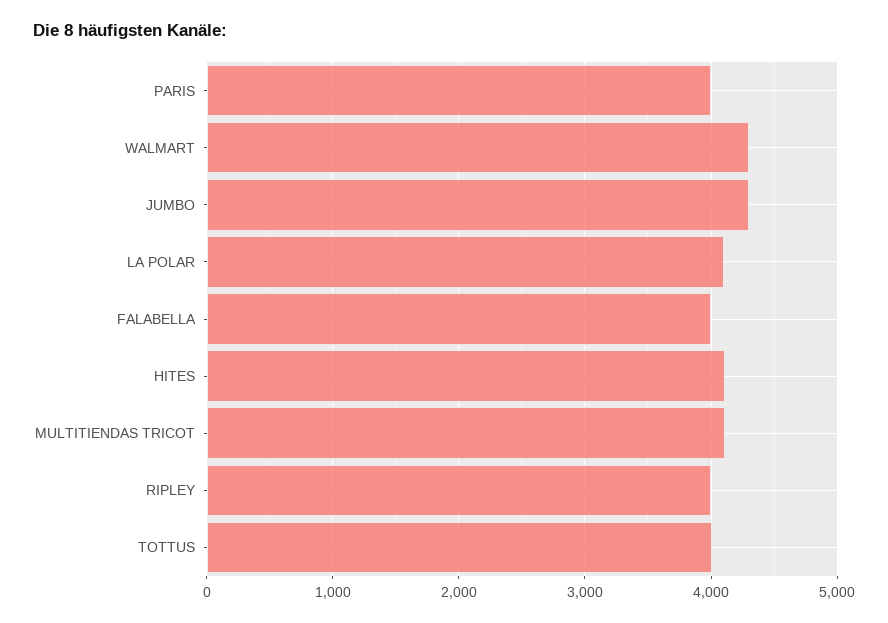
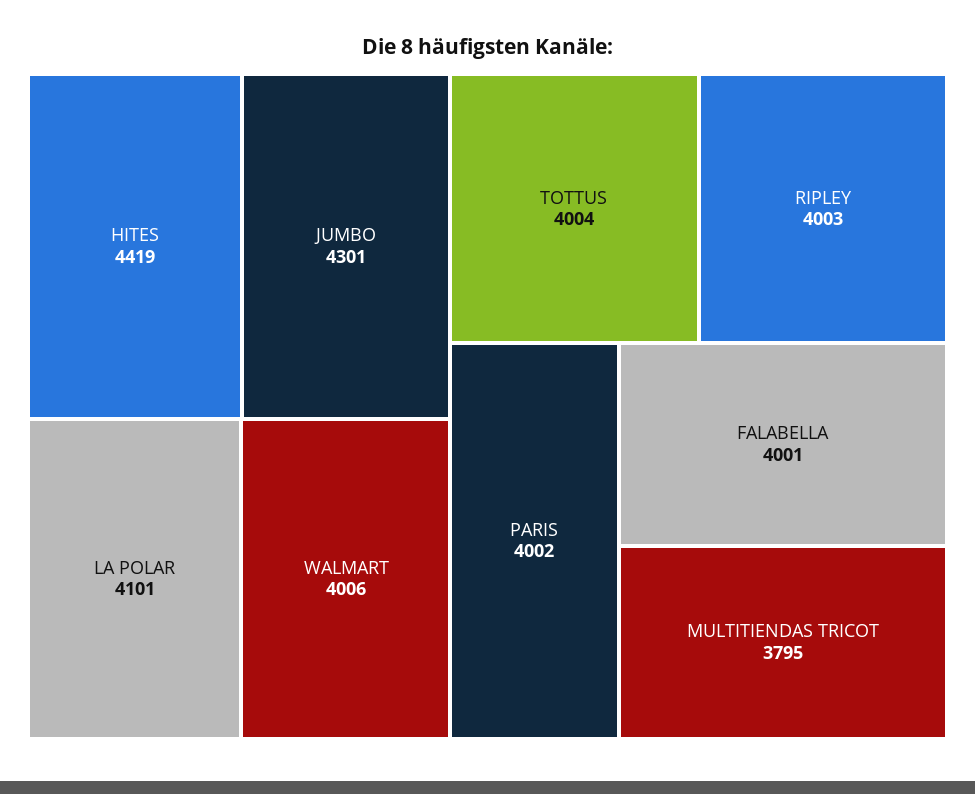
  {
    "PARIS": 4002,
-   "WALMART": 4300,
+   "WALMART": 4006,
    "JUMBO": 4301,
    "LA POLAR": 4101,
    "FALABELLA": 4001,
-   "HITES": 4100,
+   "HITES": 4419,
-   "MULTITIENDAS TRICOT": 4100,
+   "MULTITIENDAS TRICOT": 3795,
    "RIPLEY": 4003,
    "TOTTUS": 4004
  }

